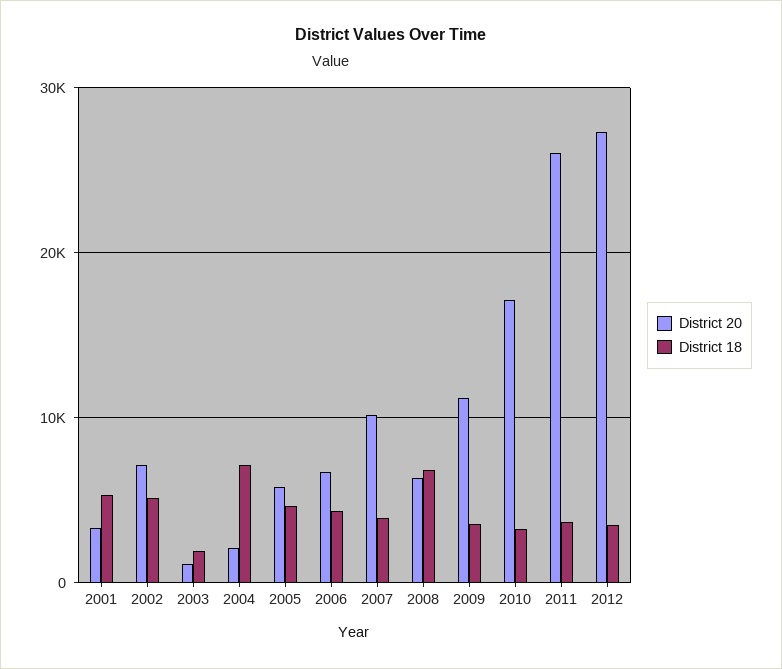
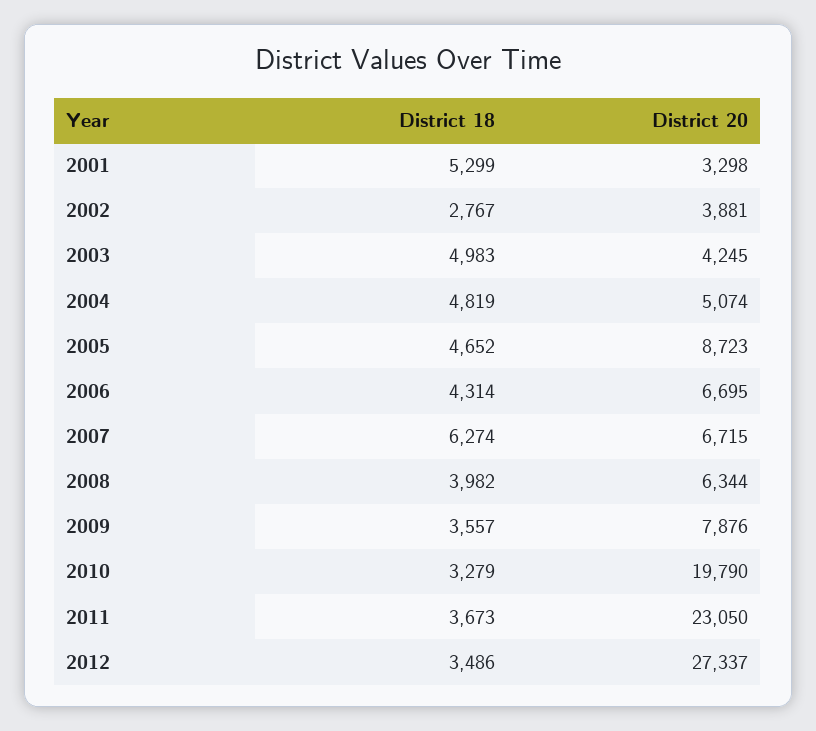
  {
    "District 20": {
      "2001": 3298,
-     "2002": 7000,
+     "2002": 3881,
-     "2003": 1000,
+     "2003": 4245,
-     "2004": 2000,
+     "2004": 5074,
-     "2005": 6000,
+     "2005": 8723,
      "2006": 6695,
-     "2007": 10000,
+     "2007": 6715,
      "2008": 6344,
-     "2009": 11000,
+     "2009": 7876,
-     "2010": 17000,
+     "2010": 19790,
-     "2011": 26000,
+     "2011": 23050,
      "2012": 27337
    },
    "District 18": {
      "2001": 5299,
-     "2002": 5000,
+     "2002": 2767,
-     "2003": 2000,
+     "2003": 4983,
-     "2004": 7000,
+     "2004": 4819,
      "2005": 4652,
      "2006": 4314,
-     "2007": 4000,
+     "2007": 6274,
-     "2008": 7000,
+     "2008": 3982,
      "2009": 3557,
      "2010": 3279,
      "2011": 3673,
      "2012": 3486
    }
  }

